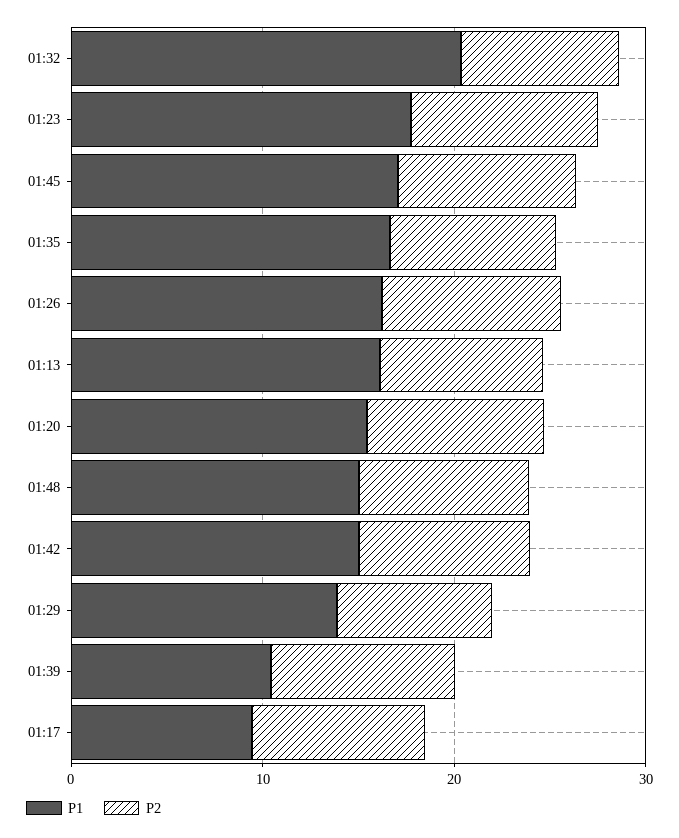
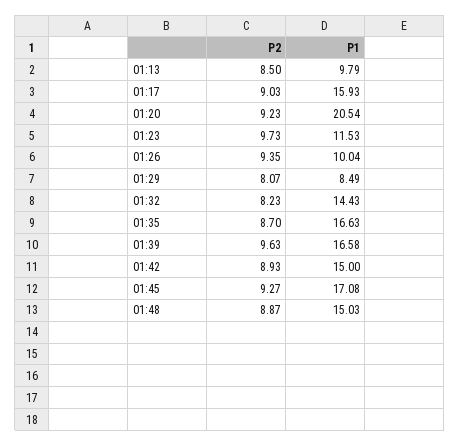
  {
    "P1": {
-     "01:32": 20,
+     "01:32": 14.43,
-     "01:23": 18,
+     "01:23": 11.53,
      "01:45": 17.08,
      "01:35": 16.63,
-     "01:26": 16,
+     "01:26": 10.04,
-     "01:13": 16,
+     "01:13": 9.79,
-     "01:20": 16,
+     "01:20": 20.54,
      "01:48": 15.03,
      "01:42": 15,
-     "01:29": 14,
+     "01:29": 8.49,
-     "01:39": 10,
+     "01:39": 16.58,
-     "01:17": 10
+     "01:17": 15.93
    },
    "P2": {
      "01:32": 8.23,
      "01:23": 9.73,
      "01:45": 9.27,
      "01:35": 8.7,
      "01:26": 9.35,
      "01:13": 8.5,
      "01:20": 9.23,
      "01:48": 8.87,
      "01:42": 8.93,
      "01:29": 8.07,
      "01:39": 9.63,
      "01:17": 9.03
    }
  }

